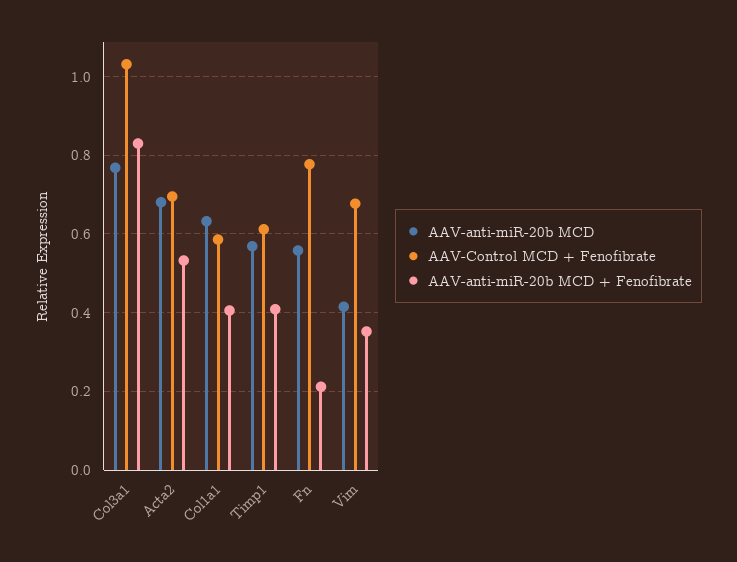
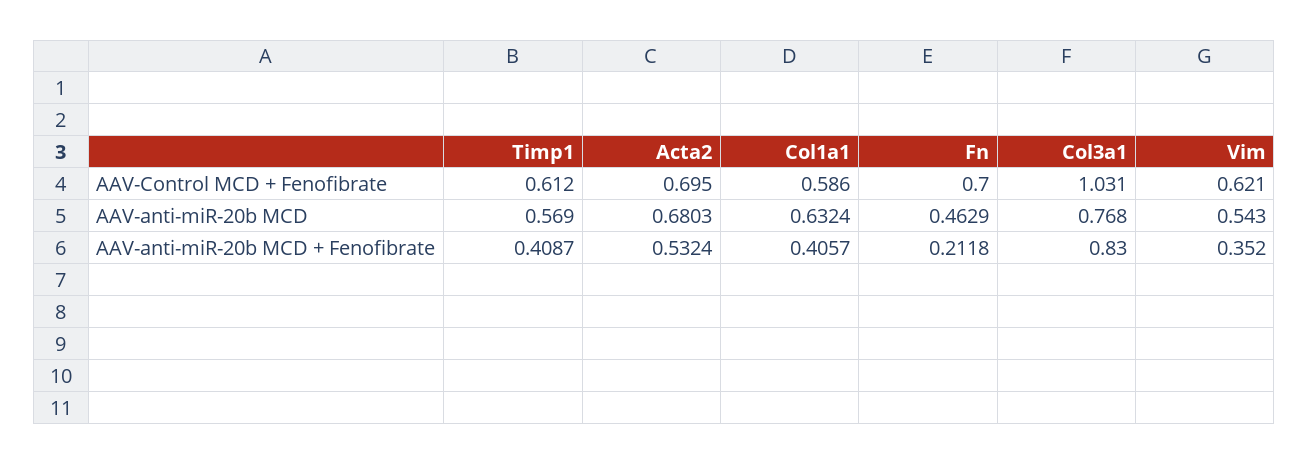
  {
    "AAV-anti-miR-20b MCD": {
      "Col3a1": 0.768,
      "Acta2": 0.6803,
      "Col1a1": 0.6324,
      "Timp1": 0.569,
-     "Fn": 0.56,
+     "Fn": 0.4629,
-     "Vim": 0.42
+     "Vim": 0.543
    },
    "AAV-Control MCD + Fenofibrate": {
      "Col3a1": 1.031,
      "Acta2": 0.695,
      "Col1a1": 0.586,
      "Timp1": 0.612,
-     "Fn": 0.78,
+     "Fn": 0.7,
-     "Vim": 0.68
+     "Vim": 0.621
    },
    "AAV-anti-miR-20b MCD + Fenofibrate": {
      "Col3a1": 0.83,
      "Acta2": 0.5324,
      "Col1a1": 0.4057,
      "Timp1": 0.4087,
      "Fn": 0.2118,
      "Vim": 0.352
    }
  }

